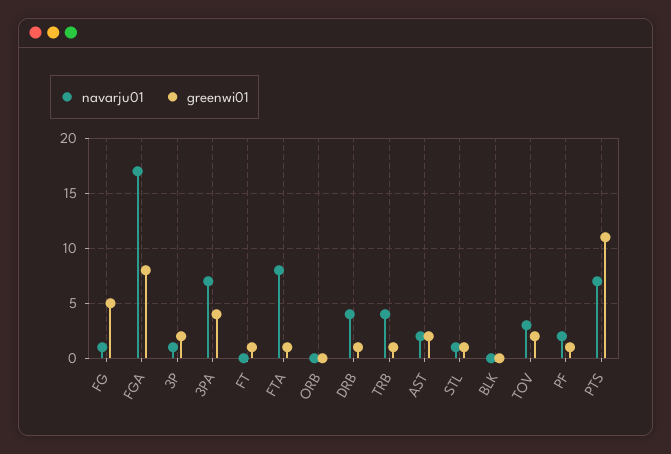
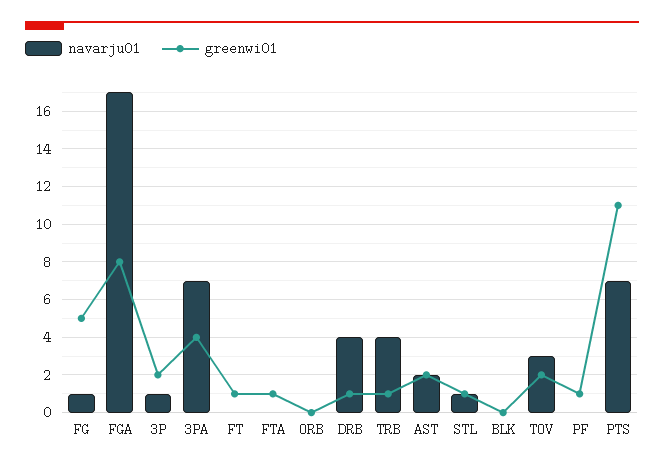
  {
    "navarju01": {
      "FG": 1,
      "FGA": 17,
      "3P": 1,
      "3PA": 7,
      "FT": 0,
-     "FTA": 8,
+     "FTA": 0,
      "ORB": 0,
      "DRB": 4,
      "TRB": 4,
      "AST": 2,
      "STL": 1,
      "BLK": 0,
      "TOV": 3,
-     "PF": 2,
+     "PF": 0,
      "PTS": 7
    },
    "greenwi01": {
      "FG": 5,
      "FGA": 8,
      "3P": 2,
      "3PA": 4,
      "FT": 1,
      "FTA": 1,
      "ORB": 0,
      "DRB": 1,
      "TRB": 1,
      "AST": 2,
      "STL": 1,
      "BLK": 0,
      "TOV": 2,
      "PF": 1,
      "PTS": 11
    }
  }

